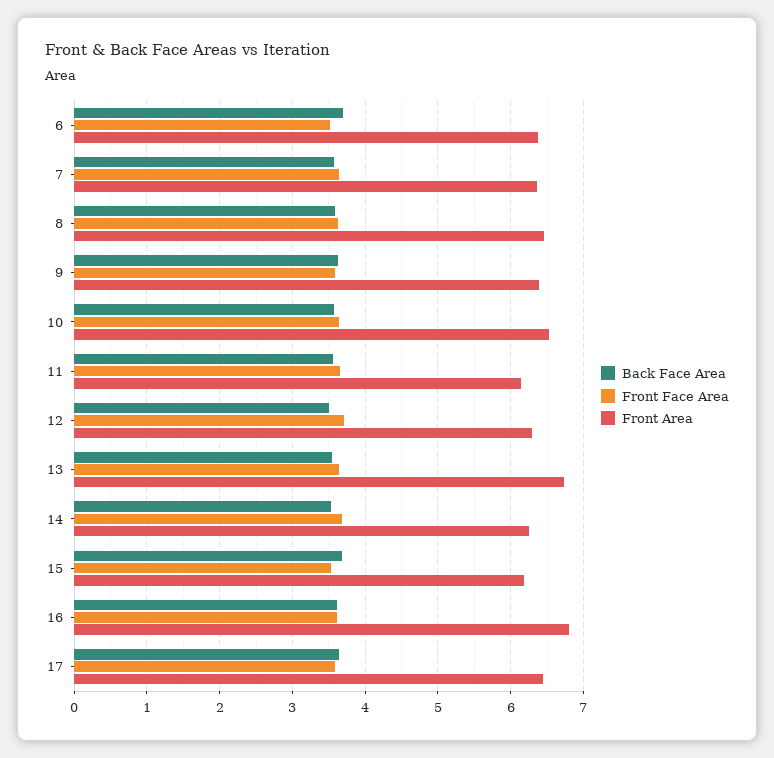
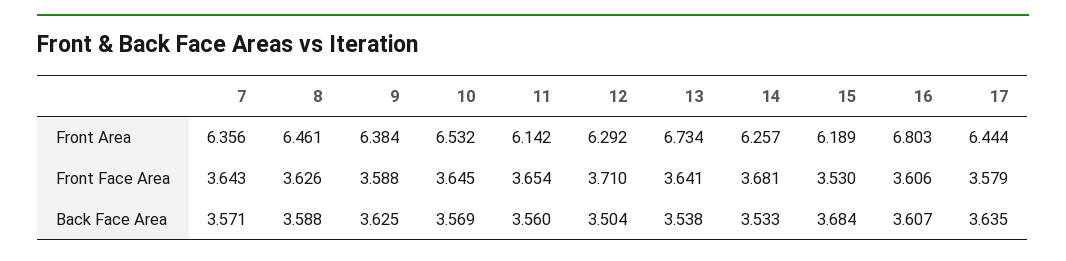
  {
    "Back Face Area": {
-     "6": 3.7,
      "7": 3.571,
      "8": 3.588,
      "9": 3.625,
      "10": 3.569,
      "11": 3.56,
      "12": 3.504,
      "13": 3.538,
      "14": 3.533,
      "15": 3.684,
      "16": 3.607,
      "17": 3.635
    },
    "Front Face Area": {
-     "6": 3.5,
      "7": 3.643,
      "8": 3.626,
      "9": 3.588,
      "10": 3.645,
      "11": 3.654,
      "12": 3.71,
      "13": 3.641,
      "14": 3.681,
      "15": 3.53,
      "16": 3.606,
      "17": 3.579
    },
    "Front Area": {
-     "6": 6.4,
      "7": 6.356,
      "8": 6.461,
      "9": 6.384,
      "10": 6.532,
      "11": 6.142,
      "12": 6.292,
      "13": 6.734,
      "14": 6.257,
      "15": 6.189,
      "16": 6.803,
      "17": 6.444
    }
  }

